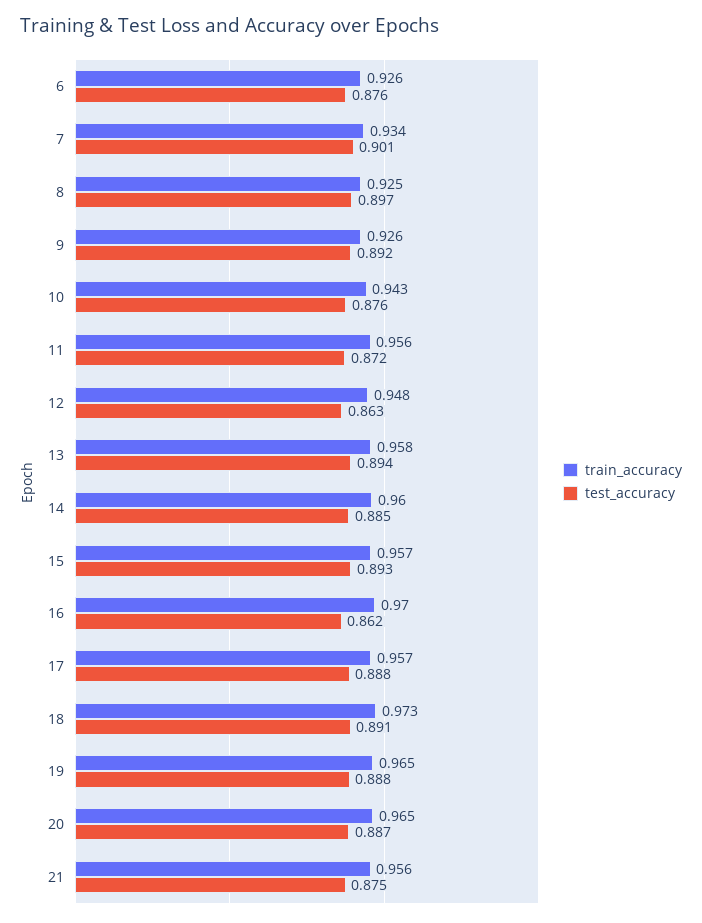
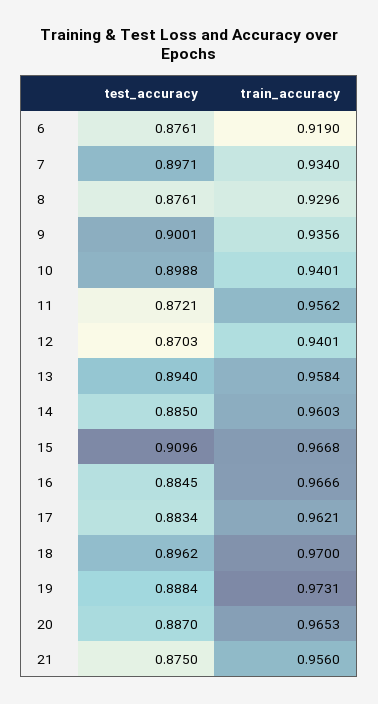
  {
    "train_accuracy": {
-     "6": 0.926,
+     "6": 0.919,
      "7": 0.934,
-     "8": 0.925,
+     "8": 0.9296,
-     "9": 0.926,
+     "9": 0.9356,
-     "10": 0.943,
+     "10": 0.9401,
      "11": 0.9562,
-     "12": 0.948,
+     "12": 0.9401,
      "13": 0.9584,
      "14": 0.9603,
-     "15": 0.957,
+     "15": 0.9668,
-     "16": 0.97,
+     "16": 0.9666,
-     "17": 0.957,
+     "17": 0.9621,
-     "18": 0.973,
+     "18": 0.97,
-     "19": 0.965,
+     "19": 0.9731,
      "20": 0.9653,
      "21": 0.956
    },
    "test_accuracy": {
      "6": 0.8761,
-     "7": 0.901,
+     "7": 0.8971,
-     "8": 0.897,
+     "8": 0.8761,
-     "9": 0.892,
+     "9": 0.9001,
-     "10": 0.876,
+     "10": 0.8988,
      "11": 0.8721,
-     "12": 0.863,
+     "12": 0.8703,
      "13": 0.894,
      "14": 0.885,
-     "15": 0.893,
+     "15": 0.9096,
-     "16": 0.862,
+     "16": 0.8845,
-     "17": 0.888,
+     "17": 0.8834,
-     "18": 0.891,
+     "18": 0.8962,
      "19": 0.8884,
      "20": 0.887,
      "21": 0.875
    }
  }

